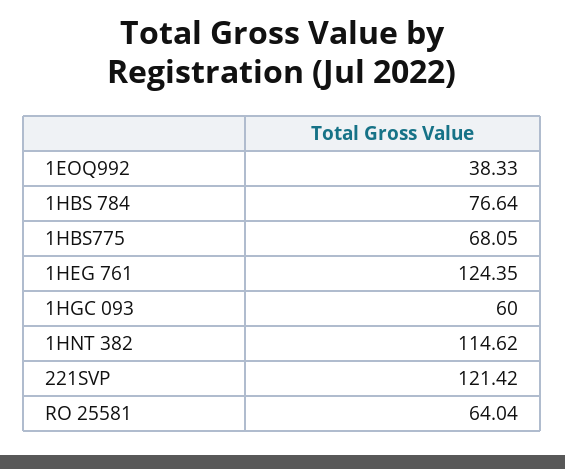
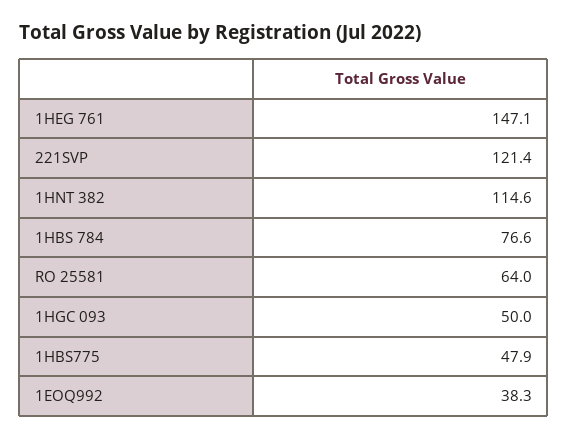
  {
    "1EOQ992": 38.33,
    "1HBS 784": 76.64,
-   "1HBS775": 68.05,
+   "1HBS775": 47.9,
-   "1HEG 761": 124.35,
+   "1HEG 761": 147.1,
-   "1HGC 093": 60,
+   "1HGC 093": 50,
    "1HNT 382": 114.62,
    "221SVP": 121.42,
    "RO 25581": 64.04
  }

